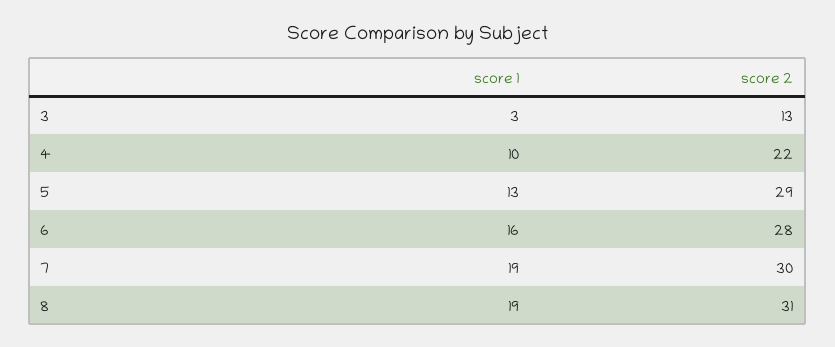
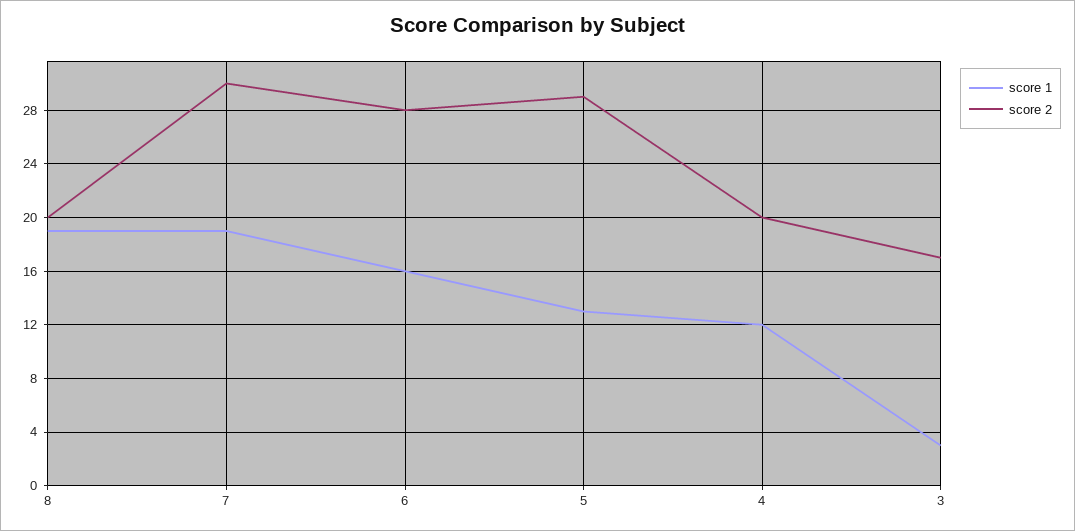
  {
    "score 1": {
      "3": 3,
-     "4": 10,
+     "4": 12,
      "5": 13,
      "6": 16,
      "7": 19,
      "8": 19
    },
    "score 2": {
-     "3": 13,
+     "3": 17,
-     "4": 22,
+     "4": 20,
      "5": 29,
      "6": 28,
      "7": 30,
-     "8": 31
+     "8": 20
    }
  }

